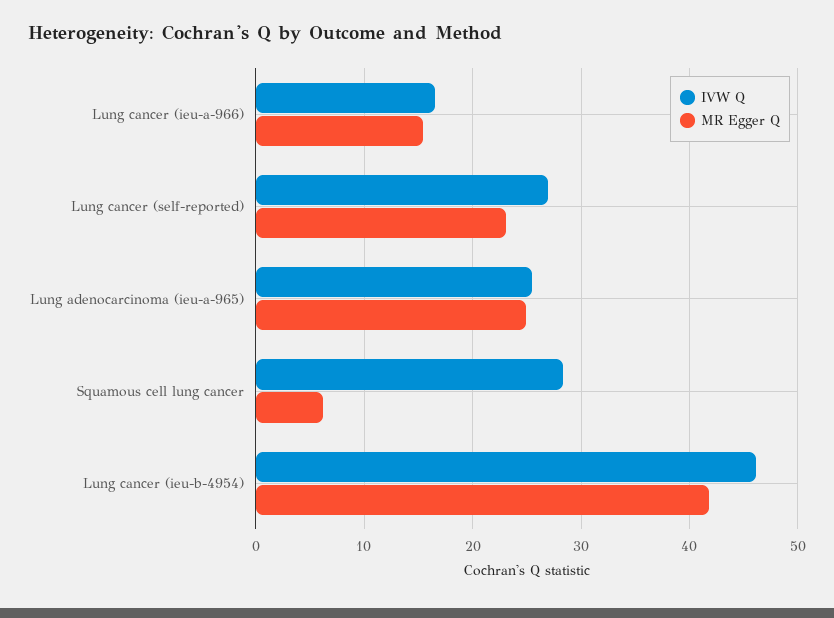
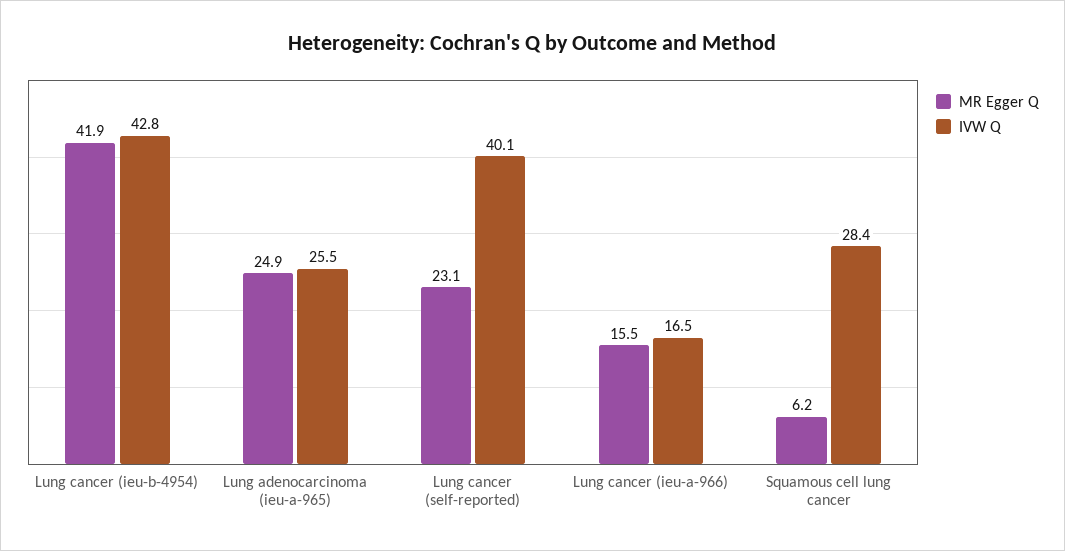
  {
    "IVW Q": {
      "Lung cancer (ieu-a-966)": 16.5,
-     "Lung cancer (self-reported)": 27,
+     "Lung cancer (self-reported)": 40.1,
      "Lung adenocarcinoma (ieu-a-965)": 25.5,
      "Squamous cell lung cancer": 28.4,
-     "Lung cancer (ieu-b-4954)": 46
+     "Lung cancer (ieu-b-4954)": 42.8
    },
    "MR Egger Q": {
      "Lung cancer (ieu-a-966)": 15.5,
      "Lung cancer (self-reported)": 23.1,
      "Lung adenocarcinoma (ieu-a-965)": 24.9,
      "Squamous cell lung cancer": 6.2,
      "Lung cancer (ieu-b-4954)": 41.9
    }
  }

